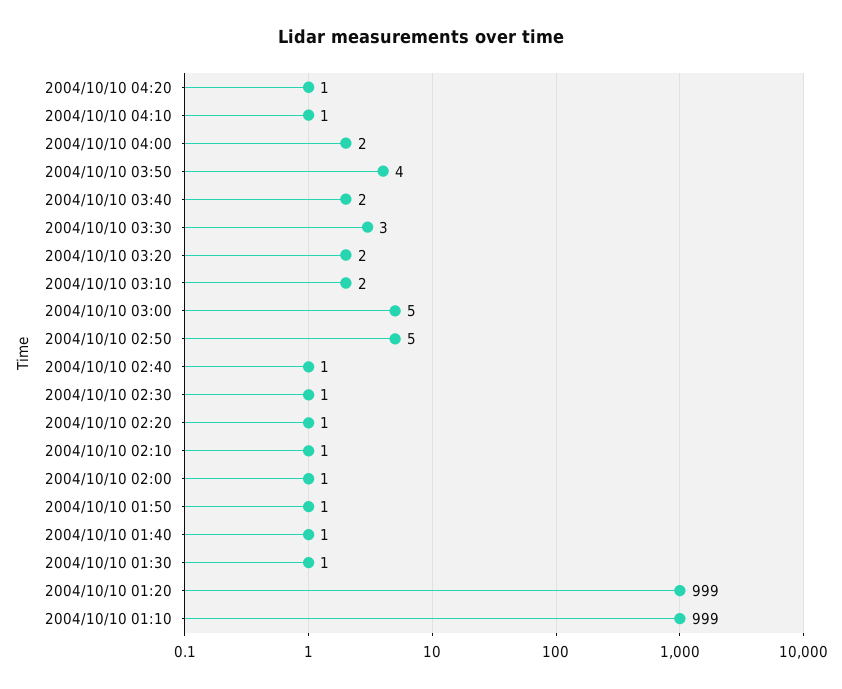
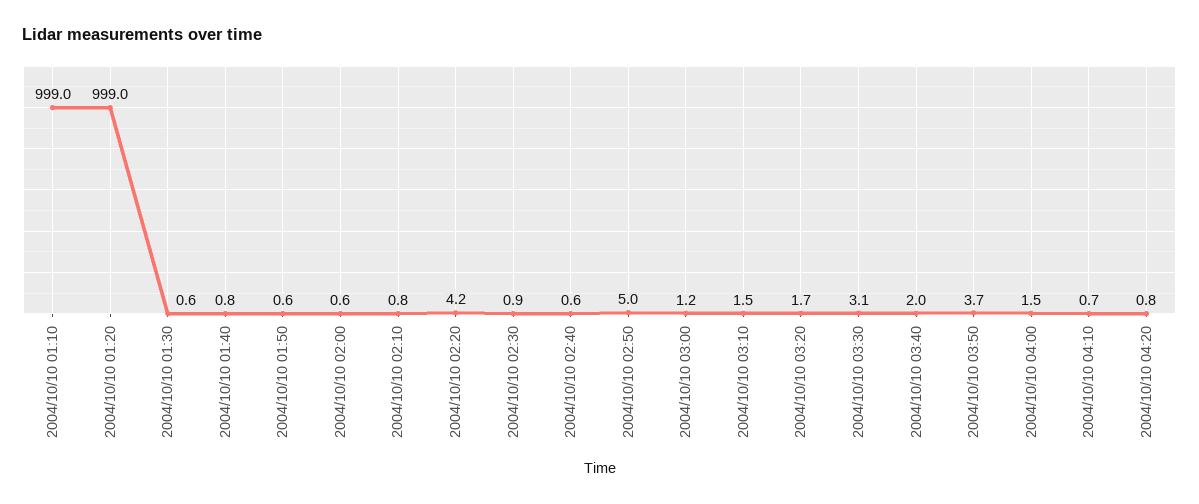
  {
    "2004/10/10 04:20": 0.8,
    "2004/10/10 04:10": 0.7,
    "2004/10/10 04:00": 1.5,
    "2004/10/10 03:50": 3.7,
    "2004/10/10 03:40": 2,
    "2004/10/10 03:30": 3.1,
    "2004/10/10 03:20": 1.7,
    "2004/10/10 03:10": 1.5,
-   "2004/10/10 03:00": 5,
+   "2004/10/10 03:00": 1.2,
    "2004/10/10 02:50": 5,
    "2004/10/10 02:40": 0.6,
    "2004/10/10 02:30": 0.9,
-   "2004/10/10 02:20": 1,
+   "2004/10/10 02:20": 4.2,
    "2004/10/10 02:10": 0.8,
    "2004/10/10 02:00": 0.6,
    "2004/10/10 01:50": 0.6,
    "2004/10/10 01:40": 0.8,
    "2004/10/10 01:30": 0.6,
    "2004/10/10 01:20": 999,
    "2004/10/10 01:10": 999
  }

